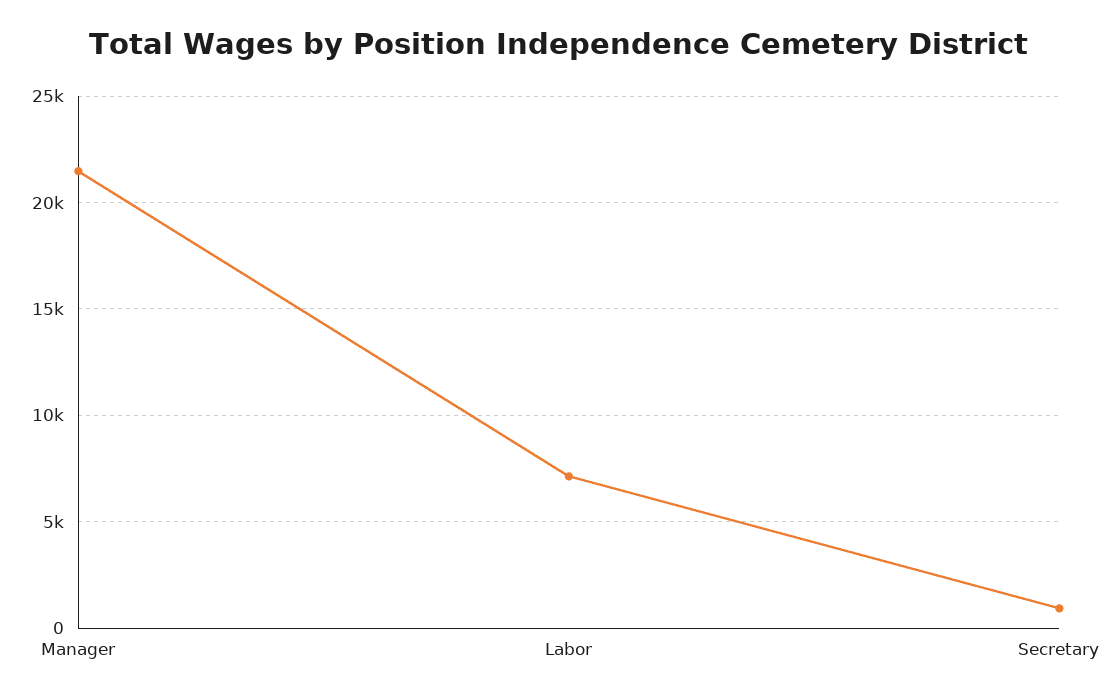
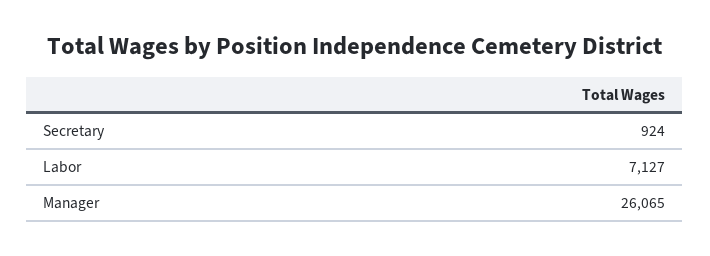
  {
-   "Manager": 21500,
+   "Manager": 26065,
    "Labor": 7127,
    "Secretary": 924
  }

